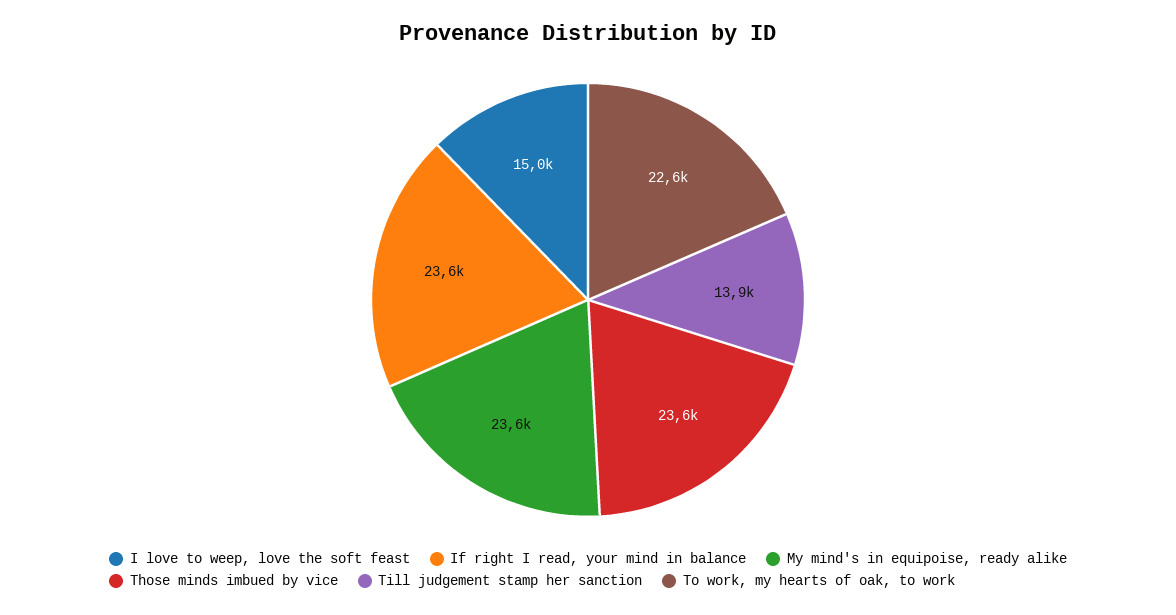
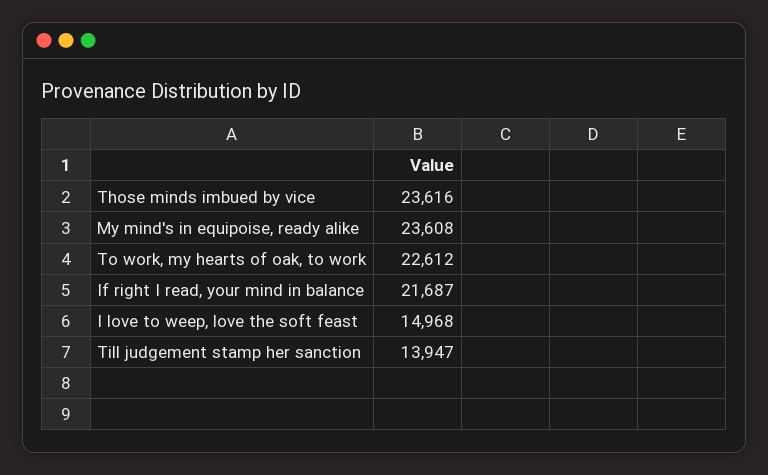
  {
    "I love to weep, love the soft feast": 14968,
-   "If right I read, your mind in balance": 23600,
+   "If right I read, your mind in balance": 21687,
    "My mind's in equipoise, ready alike": 23608,
    "Those minds imbued by vice": 23616,
    "Till judgement stamp her sanction": 13947,
    "To work, my hearts of oak, to work": 22612
  }

